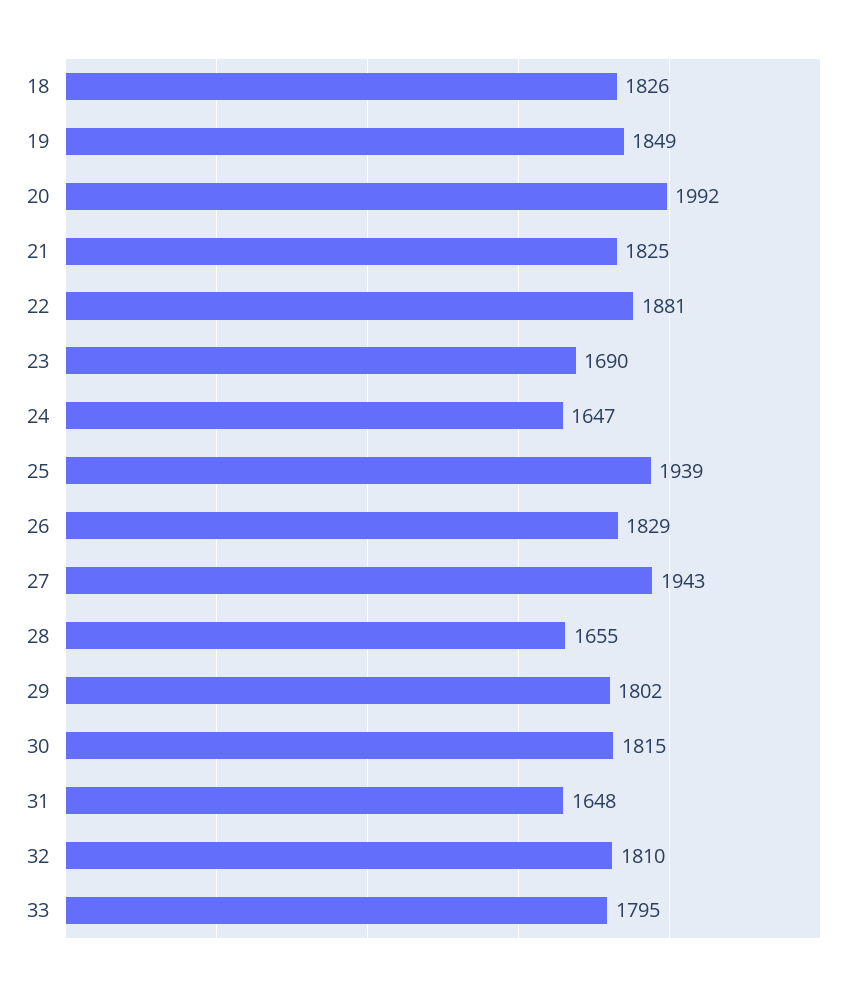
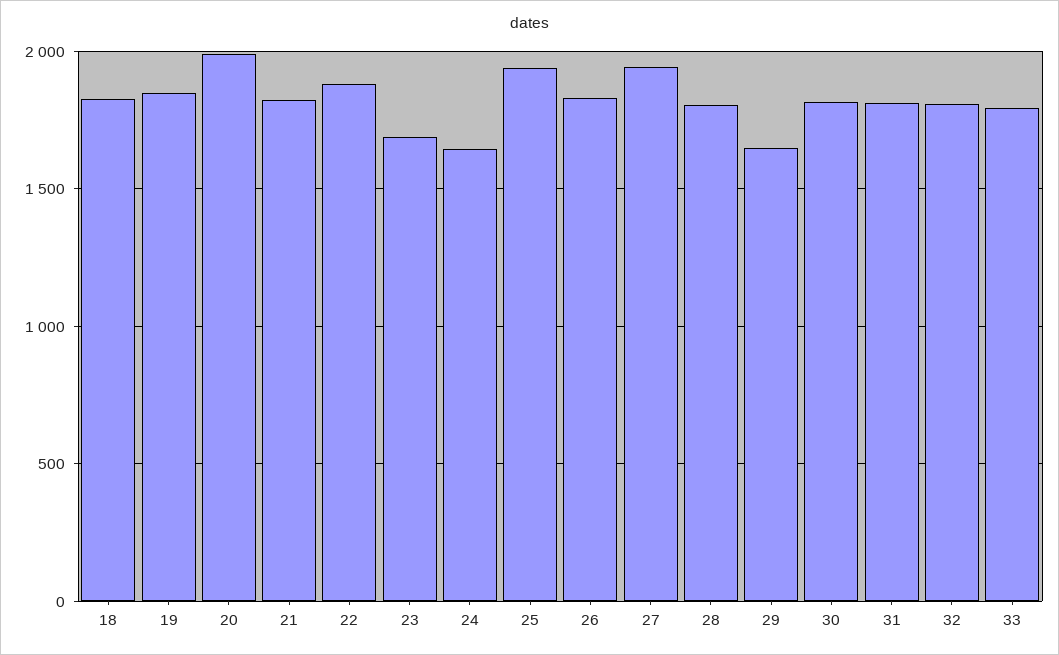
  {
    "18": 1826,
    "19": 1849,
    "20": 1992,
    "21": 1825,
    "22": 1881,
    "23": 1690,
    "24": 1647,
    "25": 1939,
    "26": 1829,
    "27": 1943,
-   "28": 1655,
+   "28": 1800,
-   "29": 1802,
+   "29": 1650,
    "30": 1815,
-   "31": 1648,
+   "31": 1800,
    "32": 1810,
    "33": 1795
  }

